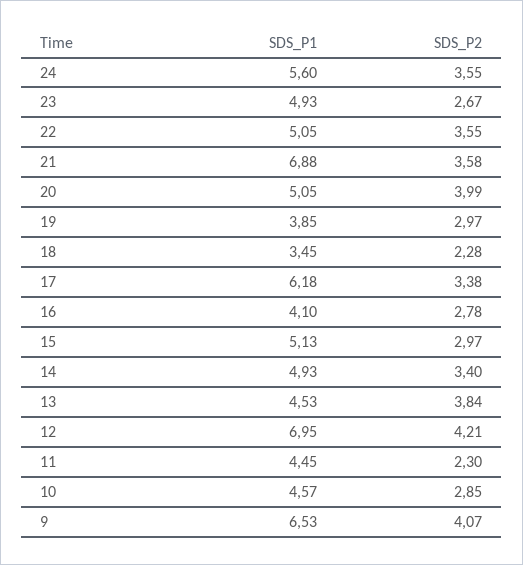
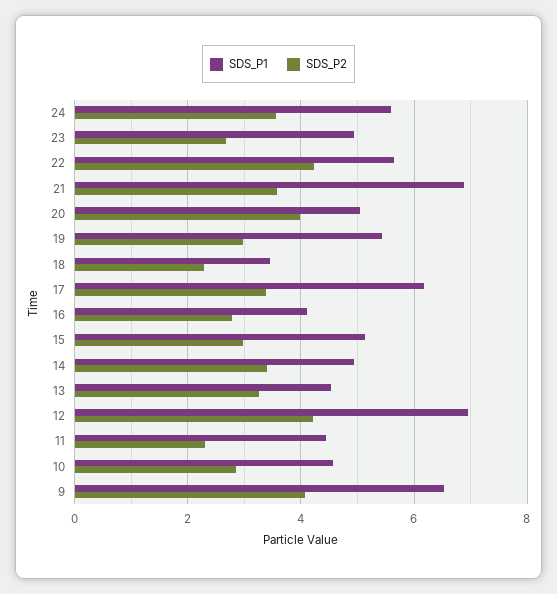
  {
    "SDS_P1": {
      "24": 5.6,
      "23": 4.93,
-     "22": 5.05,
+     "22": 5.6,
      "21": 6.88,
      "20": 5.05,
-     "19": 3.85,
+     "19": 5.4,
      "18": 3.45,
      "17": 6.18,
      "16": 4.1,
      "15": 5.13,
      "14": 4.93,
      "13": 4.53,
      "12": 6.95,
      "11": 4.45,
      "10": 4.57,
      "9": 6.53
    },
    "SDS_P2": {
      "24": 3.55,
      "23": 2.67,
-     "22": 3.55,
+     "22": 4.2,
      "21": 3.58,
      "20": 3.99,
      "19": 2.97,
      "18": 2.28,
      "17": 3.38,
      "16": 2.78,
      "15": 2.97,
      "14": 3.4,
-     "13": 3.84,
+     "13": 3.2,
      "12": 4.21,
      "11": 2.3,
      "10": 2.85,
      "9": 4.07
    }
  }

